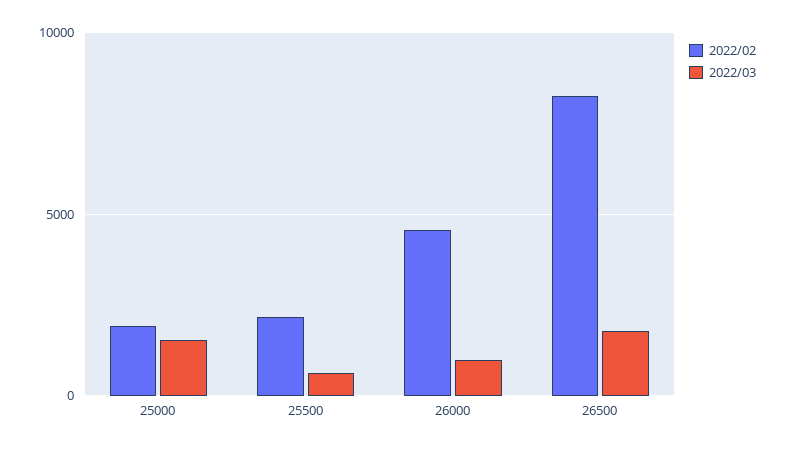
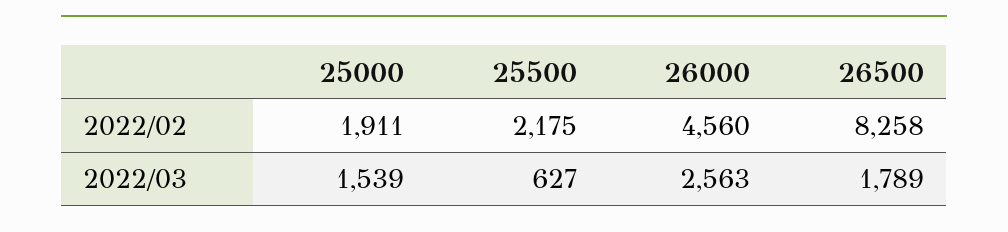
  {
    "2022/02": {
      "25000": 1911,
      "25500": 2175,
      "26000": 4560,
      "26500": 8258
    },
    "2022/03": {
      "25000": 1539,
      "25500": 627,
-     "26000": 1000,
+     "26000": 2563,
      "26500": 1789
    }
  }

